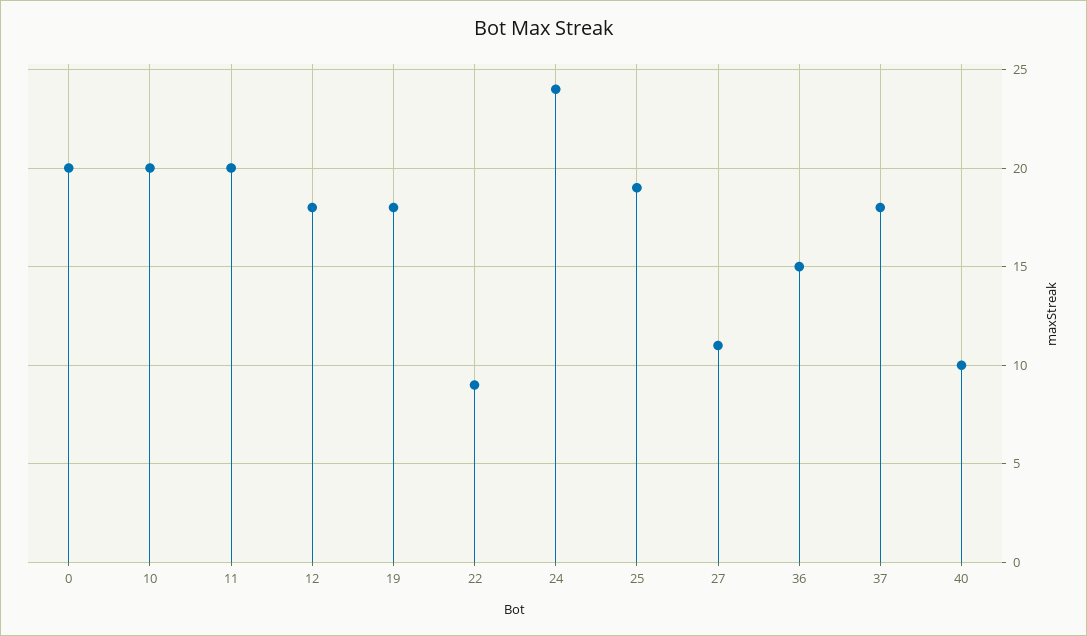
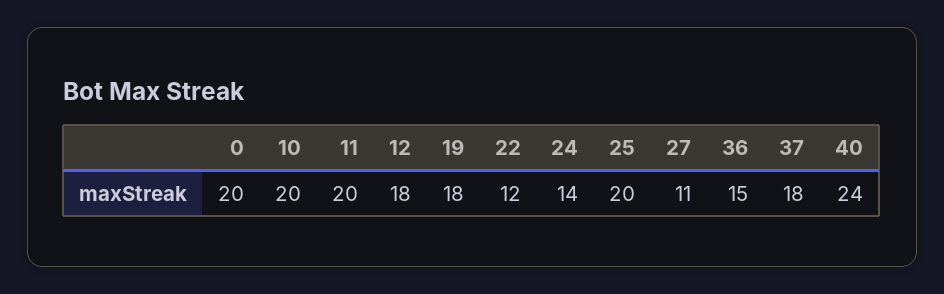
  {
    "0": 20,
    "10": 20,
    "11": 20,
    "12": 18,
    "19": 18,
-   "22": 9,
+   "22": 12,
-   "24": 24,
+   "24": 14,
-   "25": 19,
+   "25": 20,
    "27": 11,
    "36": 15,
    "37": 18,
-   "40": 10
+   "40": 24
  }

